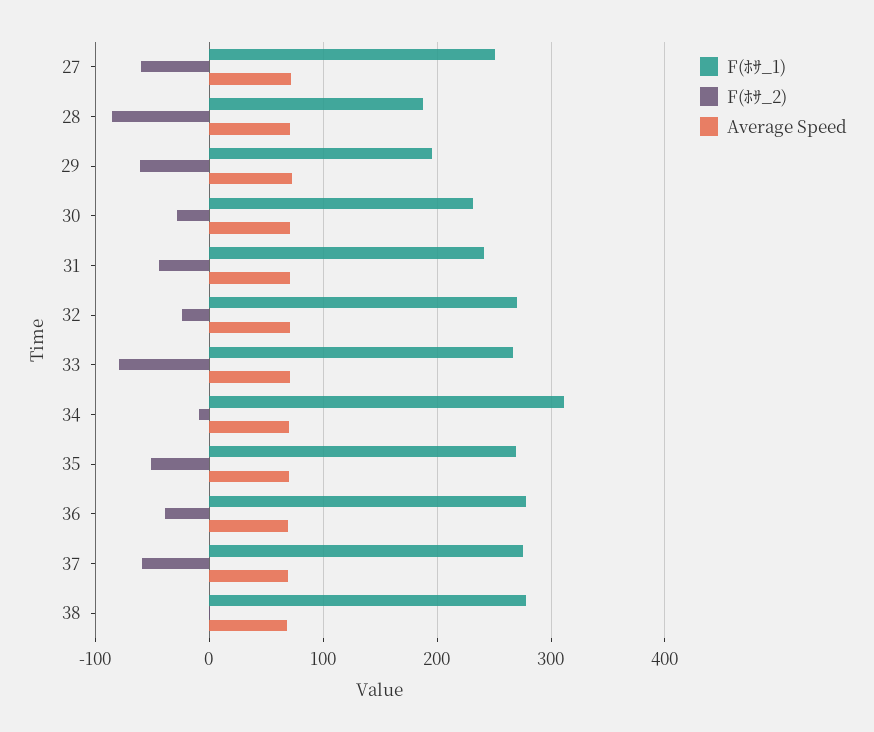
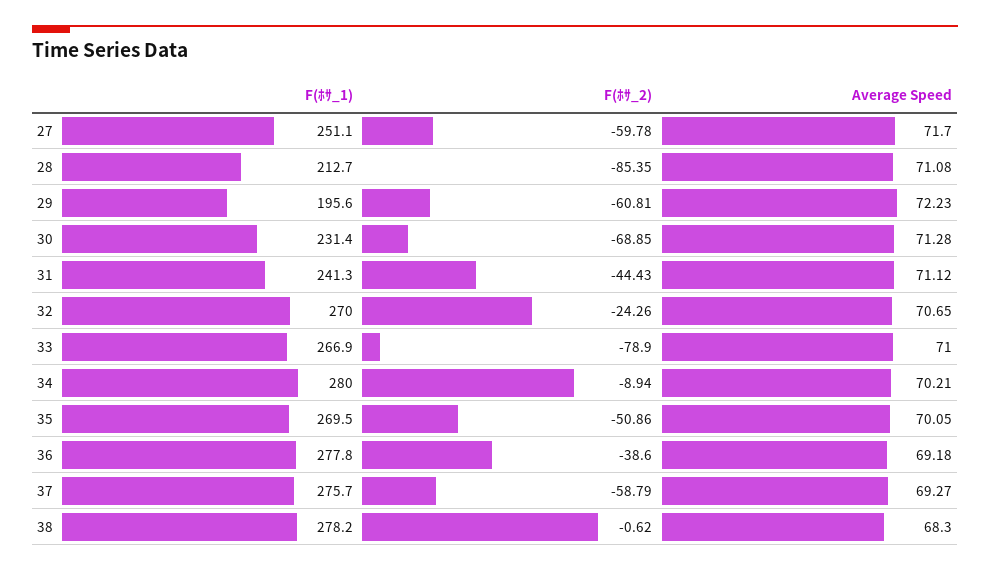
  {
    "F(ﾎｻ_1)": {
      "27": 251.1,
-     "28": 190,
+     "28": 212.7,
      "29": 195.6,
      "30": 231.4,
      "31": 241.3,
      "32": 270,
      "33": 266.9,
-     "34": 310,
+     "34": 280,
      "35": 269.5,
      "36": 277.8,
      "37": 275.7,
      "38": 278.2
    },
    "F(ﾎｻ_2)": {
      "27": -59.78,
      "28": -85.35,
      "29": -60.81,
-     "30": -30,
+     "30": -68.85,
      "31": -44.43,
      "32": -24.26,
      "33": -78.9,
      "34": -8.94,
      "35": -50.86,
      "36": -38.6,
      "37": -58.79,
      "38": -0.62
    },
    "Average Speed": {
      "27": 71.7,
      "28": 71.08,
      "29": 72.23,
      "30": 71.28,
      "31": 71.12,
      "32": 70.65,
      "33": 71,
      "34": 70.21,
      "35": 70.05,
      "36": 69.18,
      "37": 69.27,
      "38": 68.3
    }
  }

